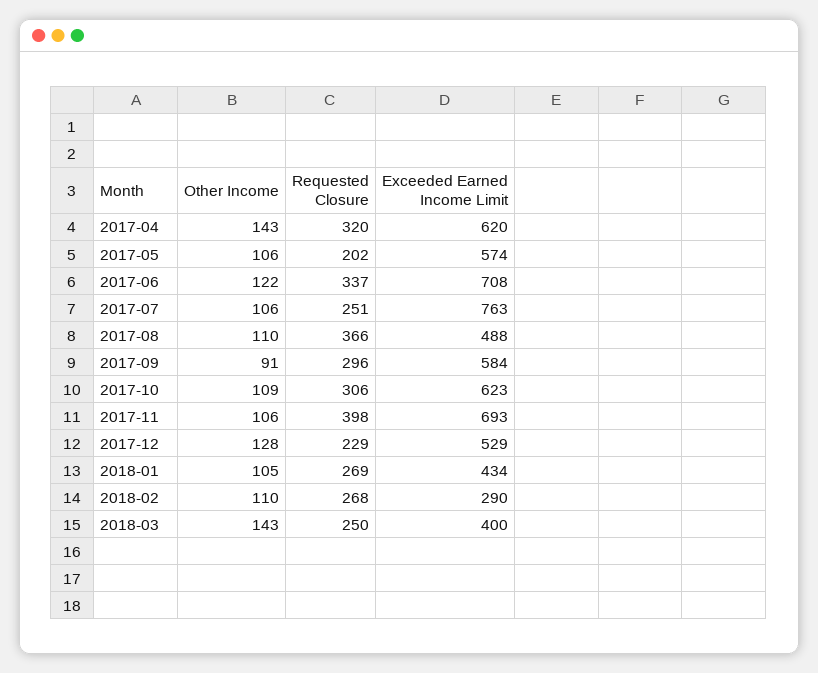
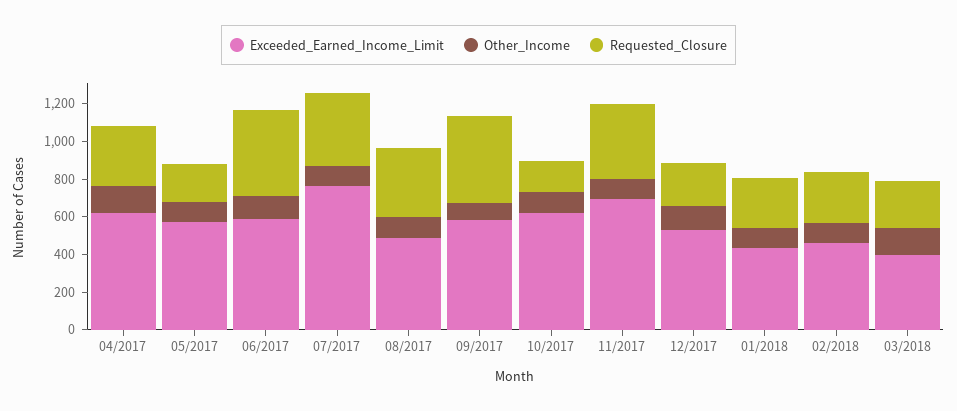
  {
    "Other Income": {
      "2017-04": 143,
      "2017-05": 106,
      "2017-06": 122,
      "2017-07": 106,
      "2017-08": 110,
      "2017-09": 91,
      "2017-10": 109,
      "2017-11": 106,
      "2017-12": 128,
      "2018-01": 105,
      "2018-02": 110,
      "2018-03": 143
    },
    "Requested Closure": {
      "2017-04": 320,
      "2017-05": 202,
-     "2017-06": 337,
+     "2017-06": 450,
-     "2017-07": 251,
+     "2017-07": 400,
      "2017-08": 366,
-     "2017-09": 296,
+     "2017-09": 450,
-     "2017-10": 306,
+     "2017-10": 150,
      "2017-11": 398,
      "2017-12": 229,
      "2018-01": 269,
      "2018-02": 268,
      "2018-03": 250
    },
    "Exceeded Earned Income Limit": {
      "2017-04": 620,
      "2017-05": 574,
-     "2017-06": 708,
+     "2017-06": 600,
      "2017-07": 763,
      "2017-08": 488,
      "2017-09": 584,
      "2017-10": 623,
      "2017-11": 693,
      "2017-12": 529,
      "2018-01": 434,
-     "2018-02": 290,
+     "2018-02": 450,
      "2018-03": 400
    }
  }

